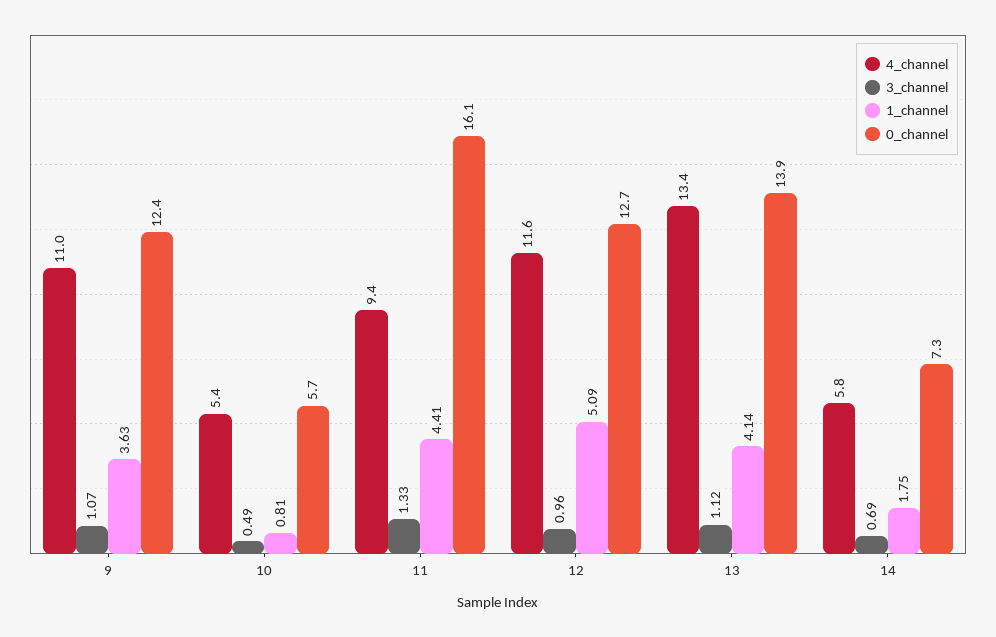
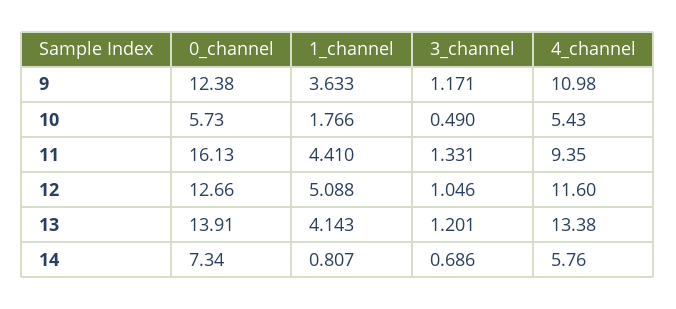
  {
    "4_channel": {
      "9": 10.98,
      "10": 5.43,
      "11": 9.35,
      "12": 11.6,
      "13": 13.38,
      "14": 5.76
    },
    "3_channel": {
-     "9": 1.07,
+     "9": 1.171,
      "10": 0.49,
      "11": 1.331,
-     "12": 0.96,
+     "12": 1.046,
-     "13": 1.12,
+     "13": 1.201,
      "14": 0.686
    },
    "1_channel": {
      "9": 3.633,
-     "10": 0.81,
+     "10": 1.766,
      "11": 4.41,
      "12": 5.088,
      "13": 4.143,
-     "14": 1.75
+     "14": 0.807
    },
    "0_channel": {
      "9": 12.38,
      "10": 5.73,
      "11": 16.13,
      "12": 12.66,
      "13": 13.91,
      "14": 7.34
    }
  }

